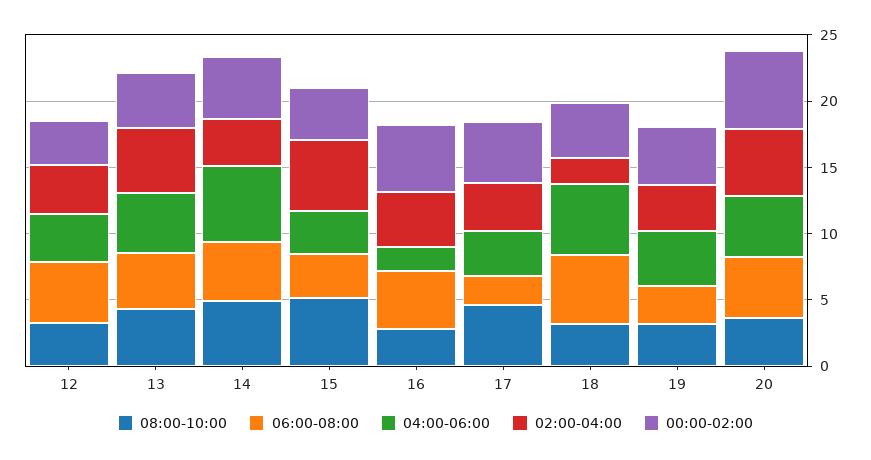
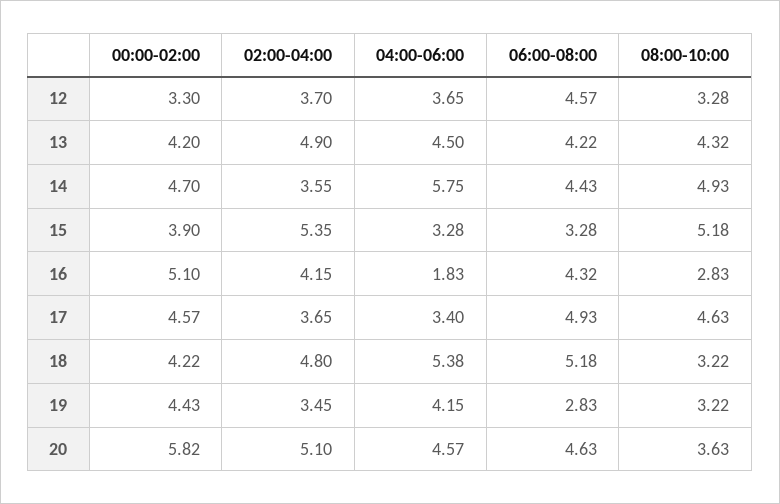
  {
    "08:00-10:00": {
      "12": 3.28,
      "13": 4.32,
      "14": 4.93,
      "15": 5.18,
      "16": 2.83,
      "17": 4.63,
      "18": 3.22,
      "19": 3.22,
      "20": 3.63
    },
    "06:00-08:00": {
      "12": 4.57,
      "13": 4.22,
      "14": 4.43,
      "15": 3.28,
      "16": 4.32,
-     "17": 2,
+     "17": 4.93,
      "18": 5.18,
      "19": 2.83,
      "20": 4.63
    },
    "04:00-06:00": {
      "12": 3.65,
      "13": 4.5,
      "14": 5.75,
      "15": 3.28,
      "16": 1.83,
      "17": 3.4,
      "18": 5.38,
      "19": 4.15,
      "20": 4.57
    },
    "02:00-04:00": {
      "12": 3.7,
      "13": 4.9,
      "14": 3.55,
      "15": 5.35,
      "16": 4.15,
      "17": 3.65,
-     "18": 2,
+     "18": 4.8,
      "19": 3.45,
      "20": 5.1
    },
    "00:00-02:00": {
      "12": 3.3,
      "13": 4.2,
      "14": 4.7,
      "15": 3.9,
      "16": 5.1,
      "17": 4.57,
      "18": 4.22,
      "19": 4.43,
      "20": 5.82
    }
  }

